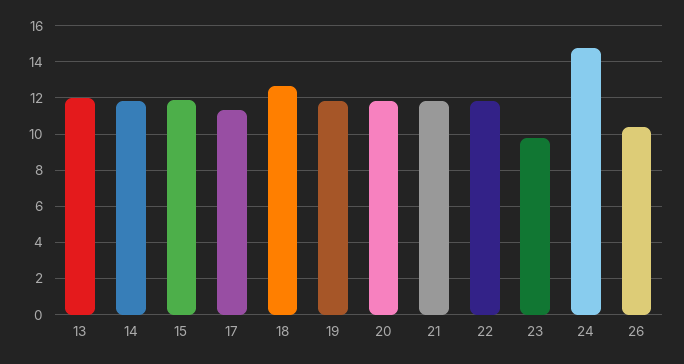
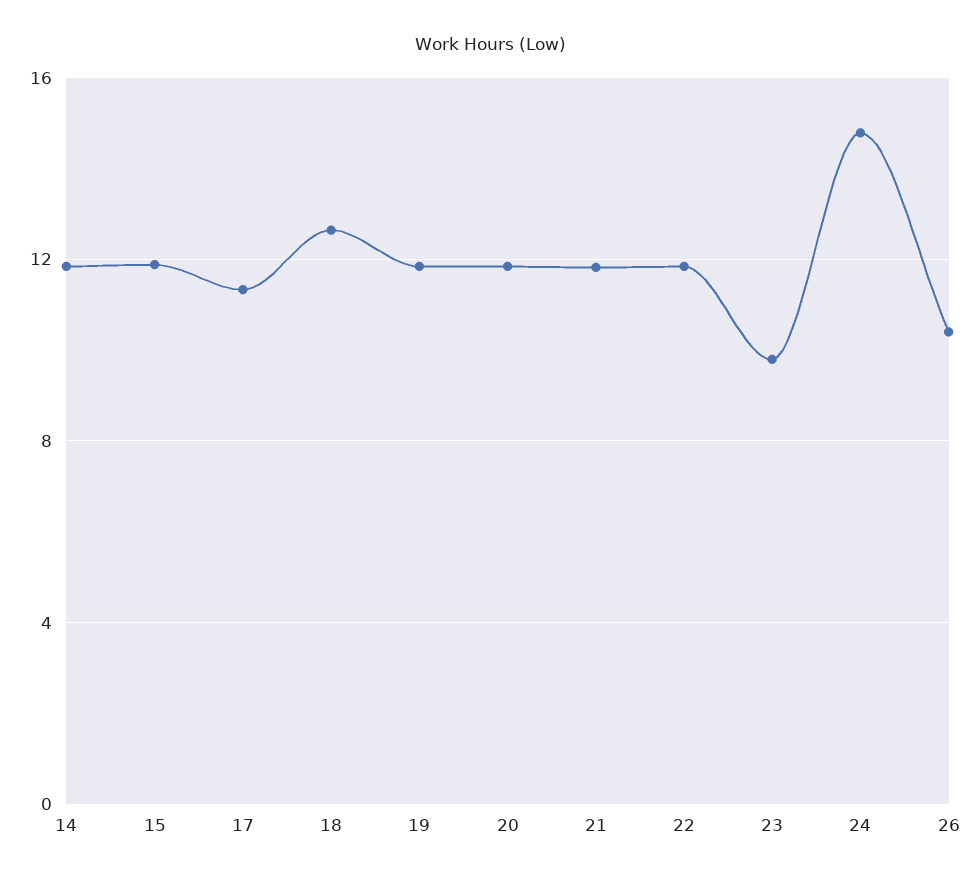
  {
-   "13": 12,
    "14": 12,
    "15": 12,
    "17": 11.5,
    "18": 12.5,
    "19": 12,
    "20": 12,
    "21": 12,
    "22": 12,
    "23": 10,
    "24": 15,
    "26": 10.5
  }

